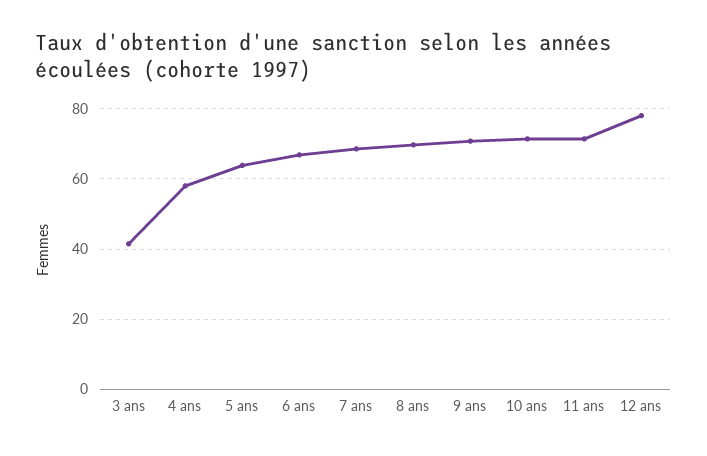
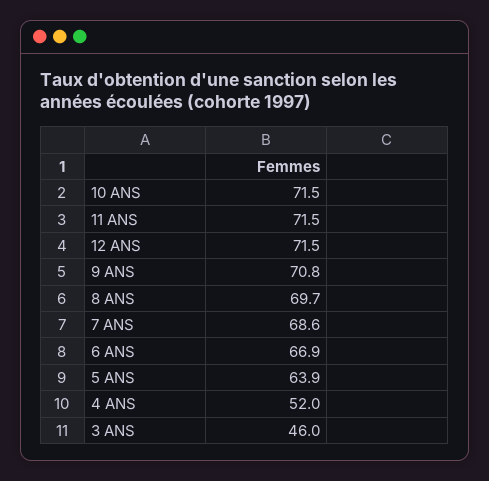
  {
-   "3 ans": 42,
+   "3 ans": 46,
-   "4 ans": 58,
+   "4 ans": 52,
    "5 ans": 63.9,
    "6 ans": 66.9,
    "7 ans": 68.6,
    "8 ans": 69.7,
    "9 ans": 70.8,
    "10 ans": 71.5,
    "11 ans": 71.5,
-   "12 ans": 78
+   "12 ans": 71.5
  }

